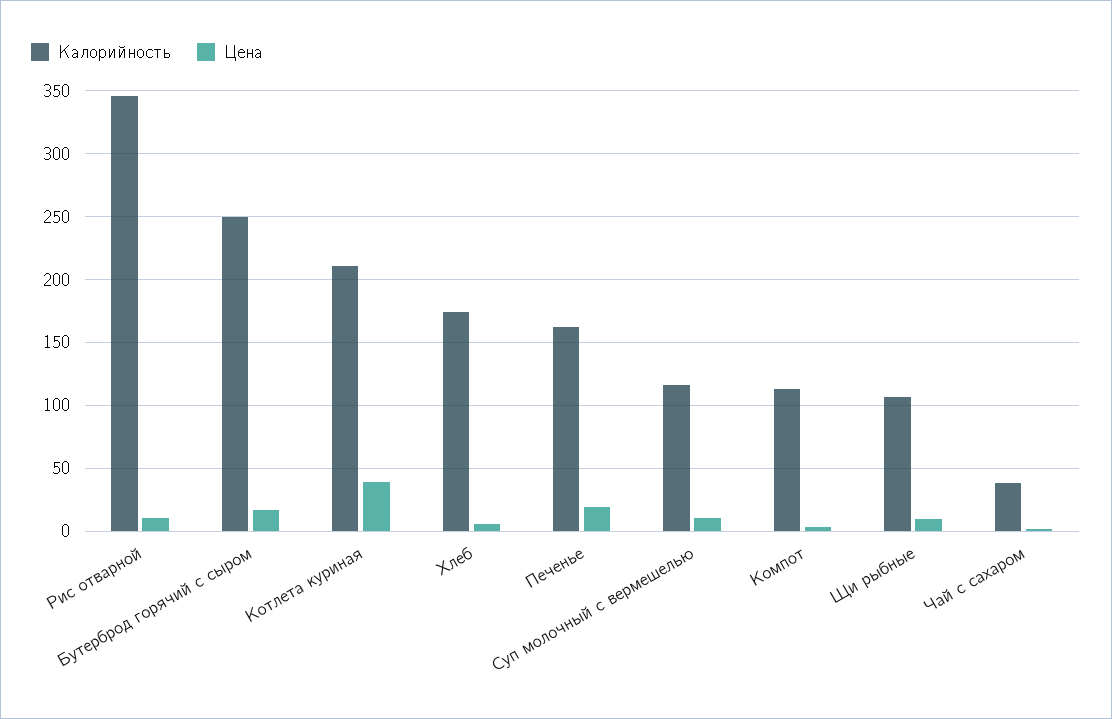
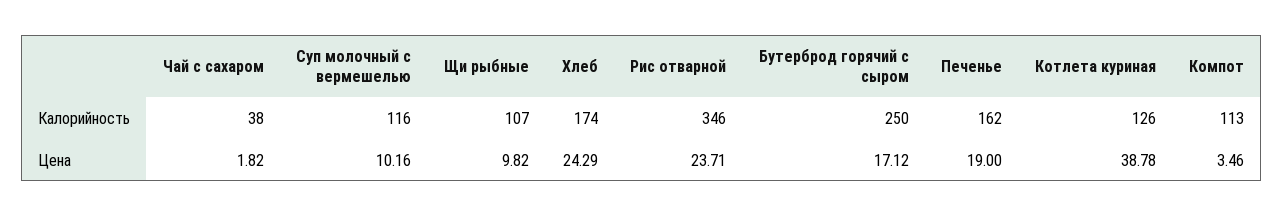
  {
    "Калорийность": {
      "Рис отварной": 346,
      "Бутерброд горячий с сыром": 250,
-     "Котлета куриная": 210,
+     "Котлета куриная": 126,
      "Хлеб": 174,
      "Печенье": 162,
      "Суп молочный с вермешелью": 116,
      "Компот": 113,
      "Щи рыбные": 107,
      "Чай с сахаром": 38
    },
    "Цена": {
-     "Рис отварной": 10,
+     "Рис отварной": 23.71,
      "Бутерброд горячий с сыром": 17.12,
      "Котлета куриная": 38.78,
-     "Хлеб": 5,
+     "Хлеб": 24.29,
      "Печенье": 19,
      "Суп молочный с вермешелью": 10.16,
      "Компот": 3.46,
      "Щи рыбные": 9.82,
      "Чай с сахаром": 1.82
    }
  }

